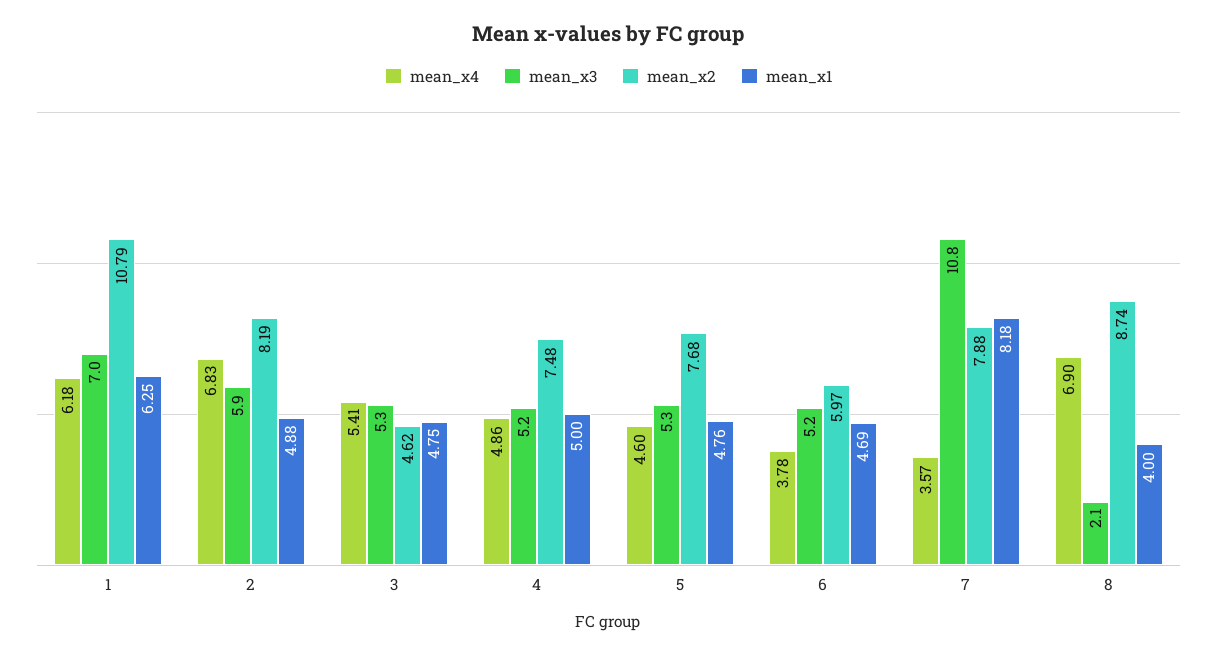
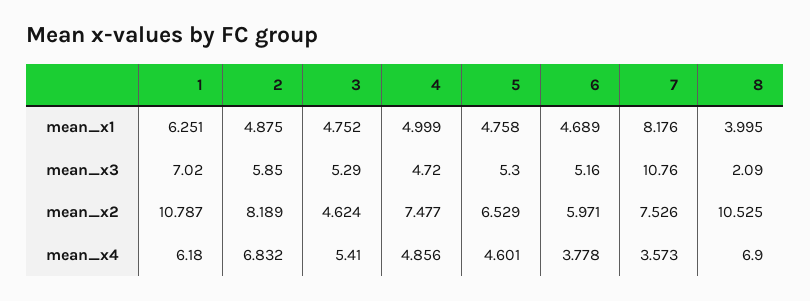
  {
    "mean_x4": {
      "1": 6.18,
      "2": 6.832,
      "3": 5.41,
      "4": 4.856,
      "5": 4.601,
      "6": 3.778,
      "7": 3.573,
      "8": 6.9
    },
    "mean_x3": {
      "1": 7.02,
      "2": 5.85,
      "3": 5.29,
-     "4": 5.2,
+     "4": 4.72,
      "5": 5.3,
      "6": 5.16,
      "7": 10.76,
      "8": 2.09
    },
    "mean_x2": {
      "1": 10.787,
      "2": 8.189,
      "3": 4.624,
      "4": 7.477,
-     "5": 7.68,
+     "5": 6.529,
      "6": 5.971,
-     "7": 7.88,
+     "7": 7.526,
-     "8": 8.74
+     "8": 10.525
    },
    "mean_x1": {
      "1": 6.251,
      "2": 4.875,
      "3": 4.752,
      "4": 4.999,
      "5": 4.758,
      "6": 4.689,
      "7": 8.176,
      "8": 3.995
    }
  }

